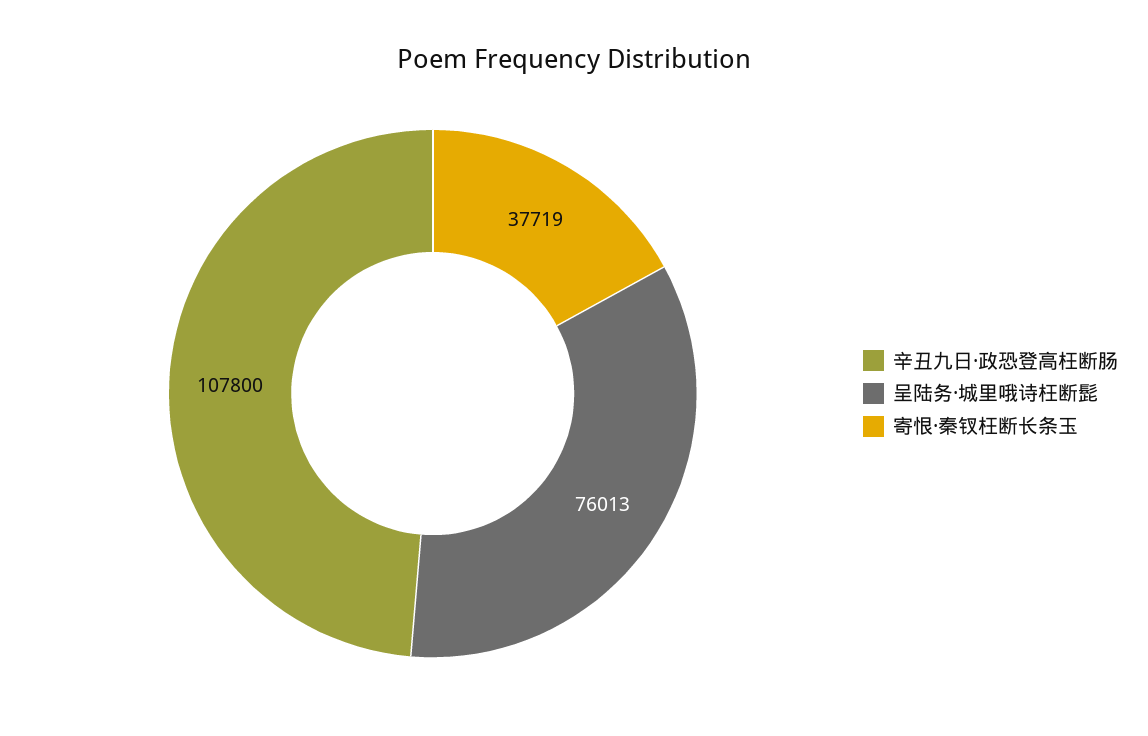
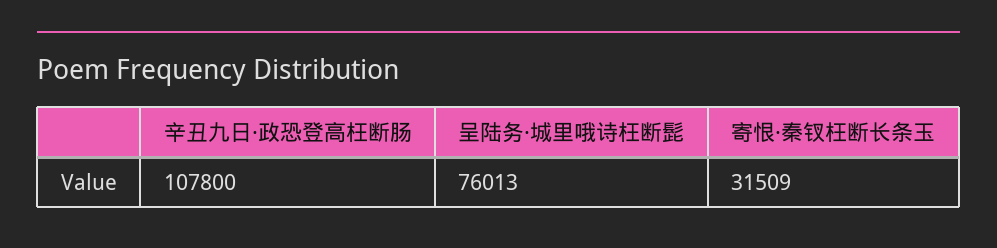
  {
    "辛丑九日·政恐登高枉断肠": 107800,
    "呈陆务·城里哦诗枉断髭": 76013,
-   "寄恨·秦钗枉断长条玉": 37719
+   "寄恨·秦钗枉断长条玉": 31509
  }

